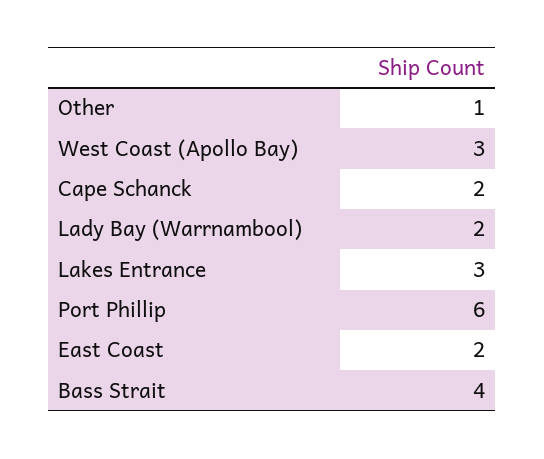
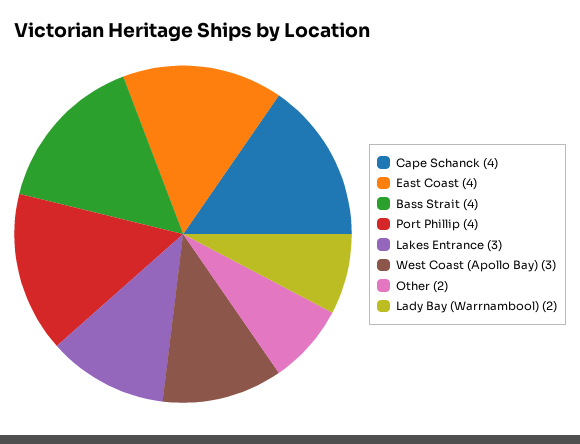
  {
-   "Other": 1,
+   "Other": 2,
    "West Coast (Apollo Bay)": 3,
-   "Cape Schanck": 2,
+   "Cape Schanck": 4,
    "Lady Bay (Warrnambool)": 2,
    "Lakes Entrance": 3,
-   "Port Phillip": 6,
+   "Port Phillip": 4,
-   "East Coast": 2,
+   "East Coast": 4,
    "Bass Strait": 4
  }

